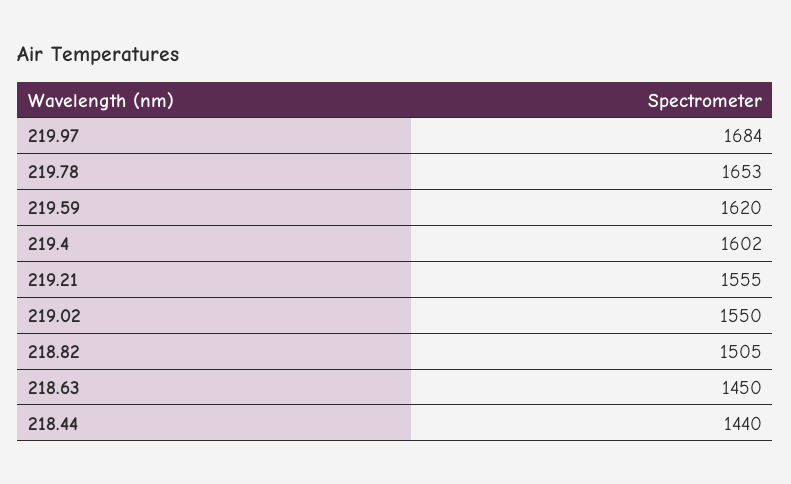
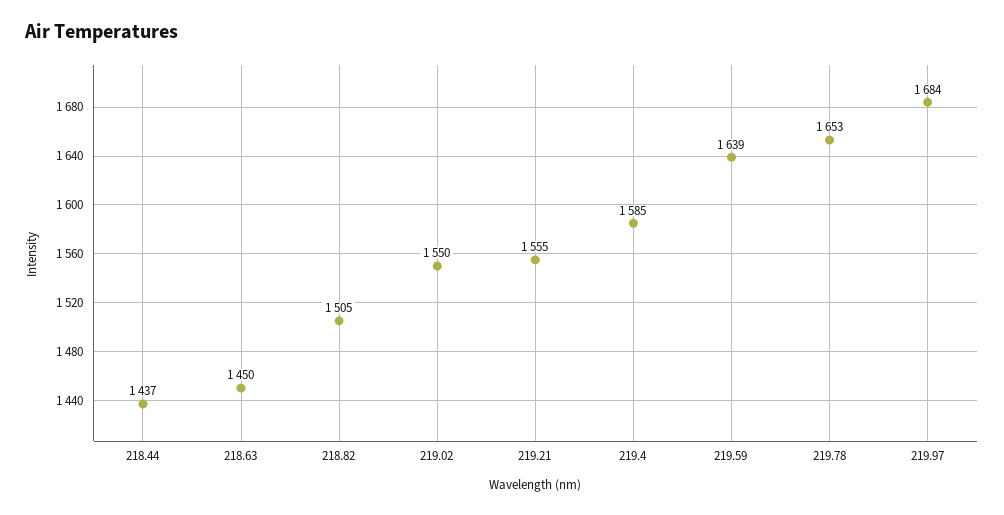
  {
    "219.97": 1684,
    "219.78": 1653,
-   "219.59": 1620,
+   "219.59": 1639,
-   "219.4": 1602,
+   "219.4": 1585,
    "219.21": 1555,
    "219.02": 1550,
    "218.82": 1505,
    "218.63": 1450,
-   "218.44": 1440
+   "218.44": 1437
  }

